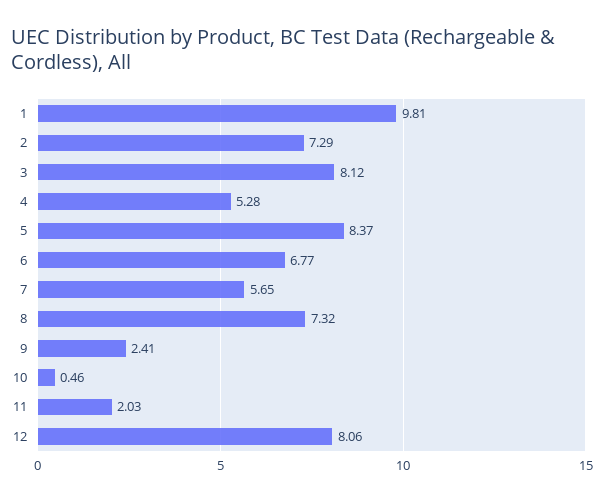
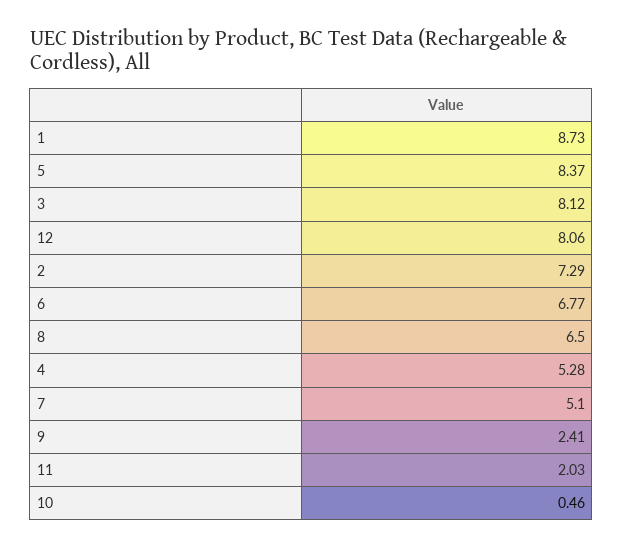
  {
-   "1": 9.81,
+   "1": 8.73,
    "2": 7.29,
    "3": 8.12,
    "4": 5.28,
    "5": 8.37,
    "6": 6.77,
-   "7": 5.65,
+   "7": 5.1,
-   "8": 7.32,
+   "8": 6.5,
    "9": 2.41,
    "10": 0.46,
    "11": 2.03,
    "12": 8.06
  }

